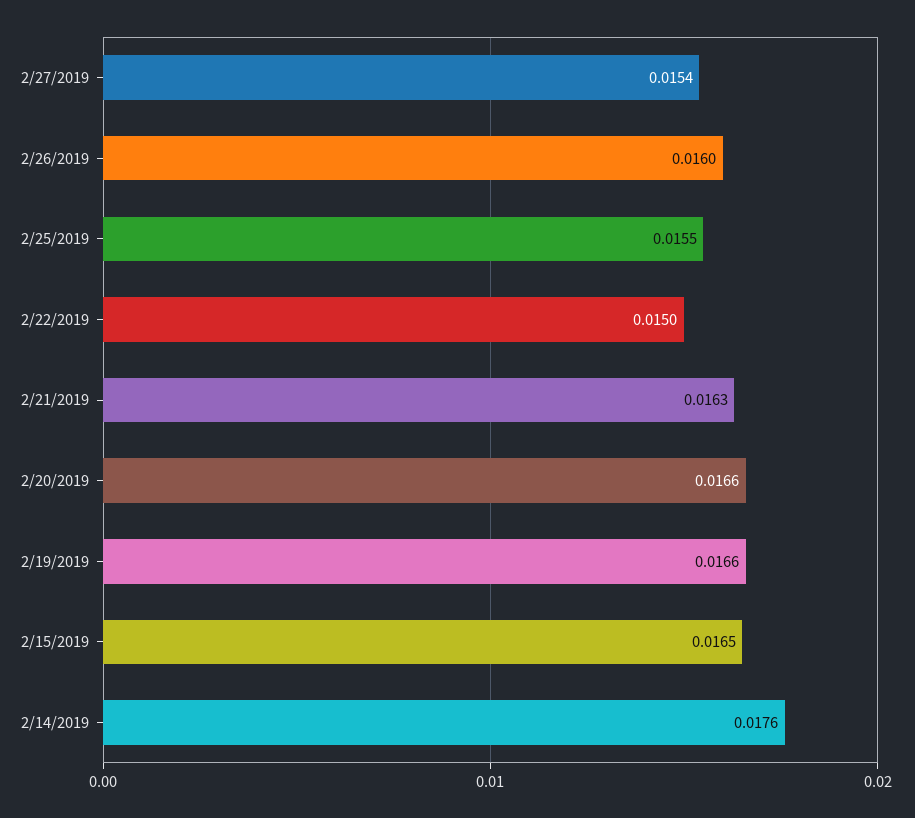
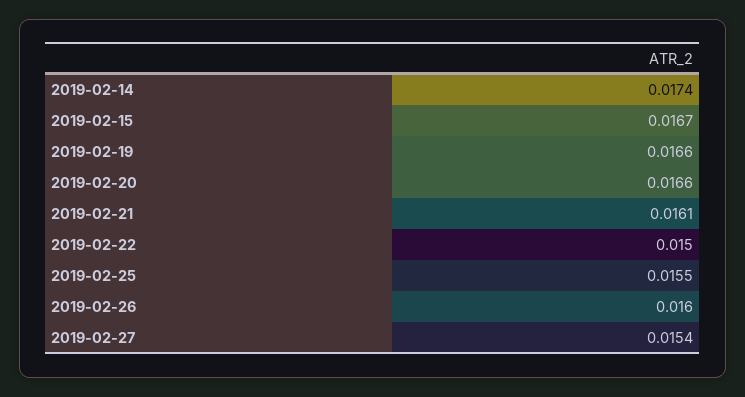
  {
    "2/27/2019": 0.0154,
    "2/26/2019": 0.016,
    "2/25/2019": 0.0155,
    "2/22/2019": 0.015,
-   "2/21/2019": 0.0163,
+   "2/21/2019": 0.0161,
    "2/20/2019": 0.0166,
    "2/19/2019": 0.0166,
-   "2/15/2019": 0.0165,
+   "2/15/2019": 0.0167,
-   "2/14/2019": 0.0176
+   "2/14/2019": 0.0174
  }

